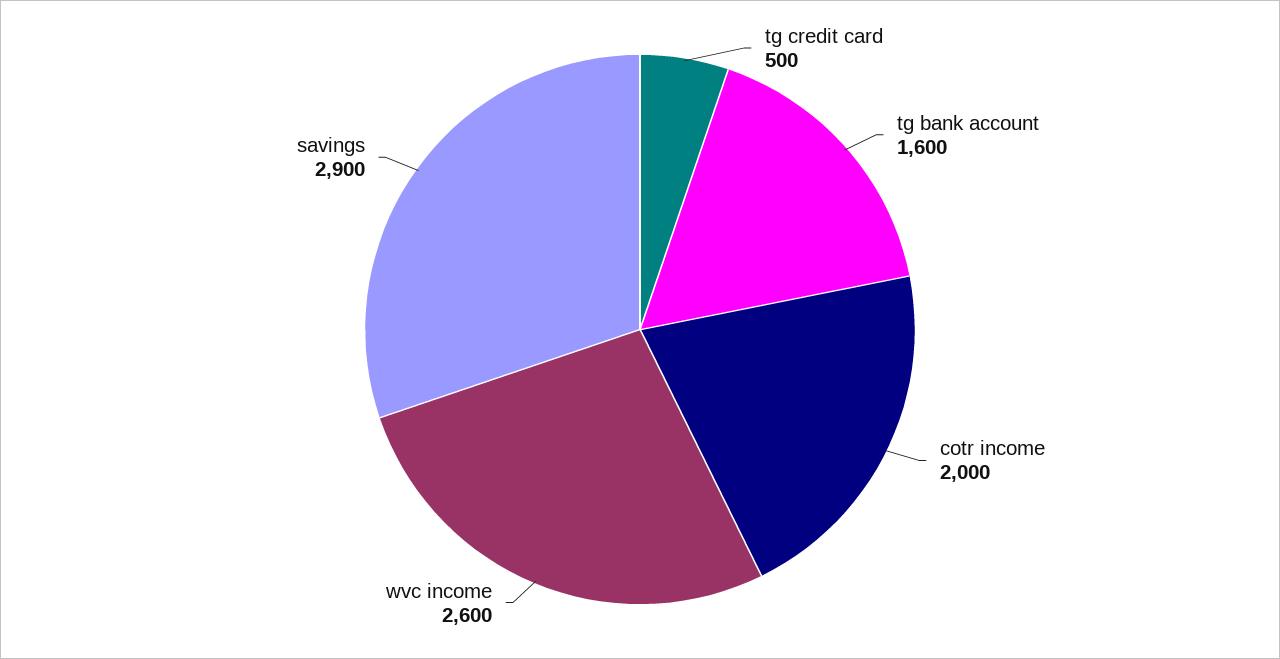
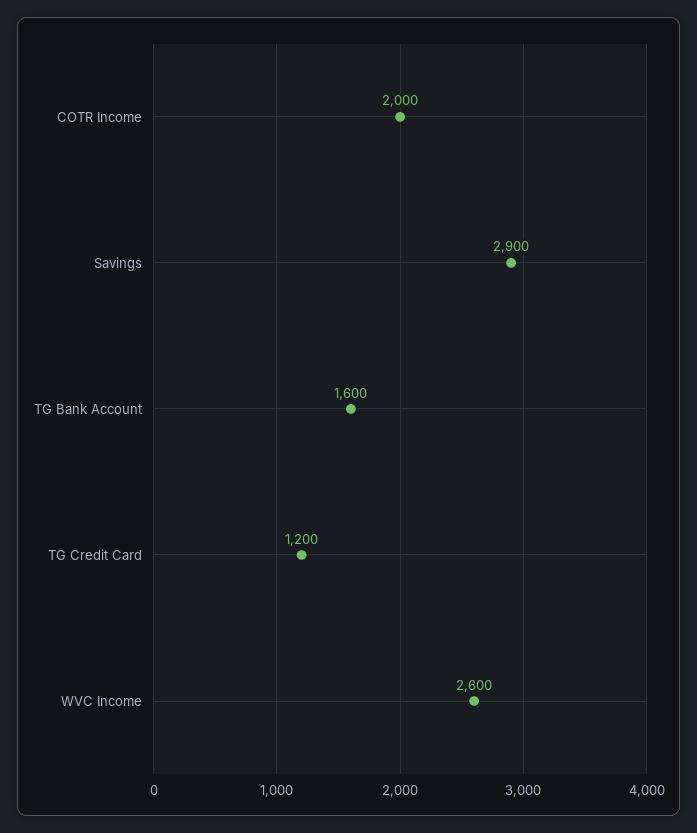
  {
-   "tg credit card": 500,
+   "tg credit card": 1200,
    "tg bank account": 1600,
    "cotr income": 2000,
    "wvc income": 2600,
    "savings": 2900
  }

